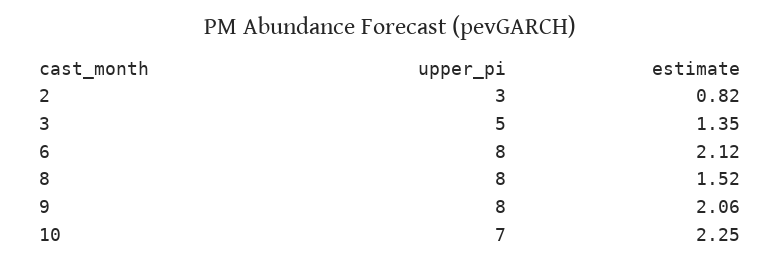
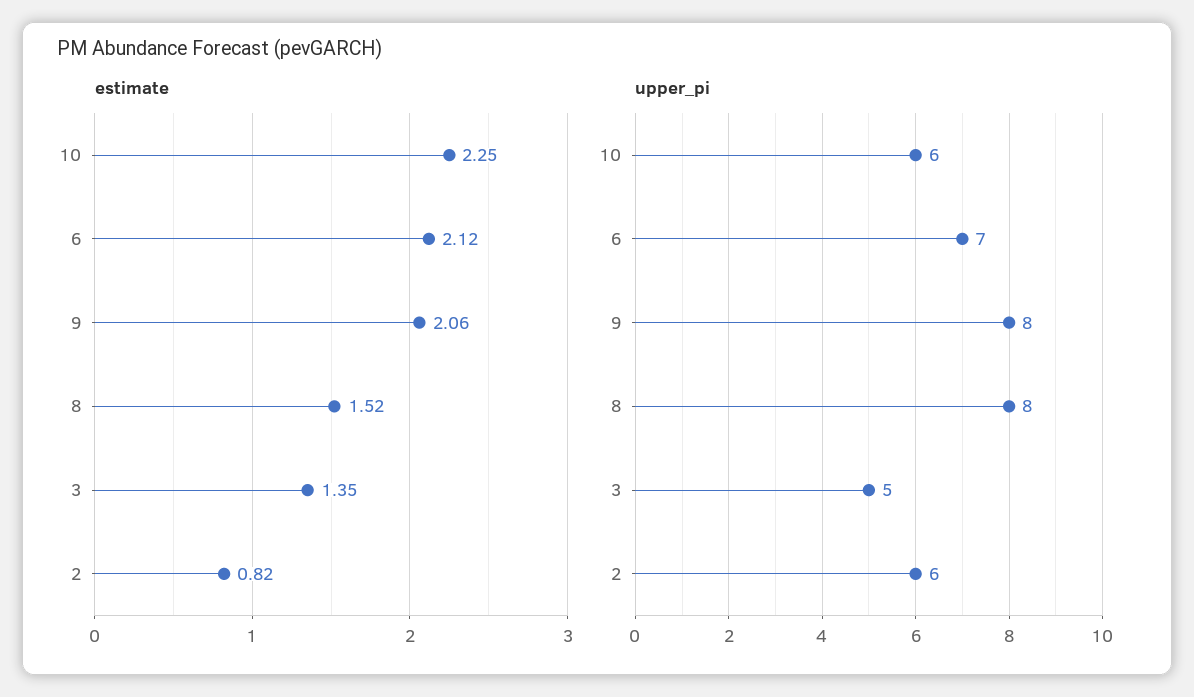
  {
    "upper_pi": {
-     "2": 3,
+     "2": 6,
      "3": 5,
-     "6": 8,
+     "6": 7,
      "8": 8,
      "9": 8,
-     "10": 7
+     "10": 6
    },
    "estimate": {
      "2": 0.82,
      "3": 1.35,
      "6": 2.12,
      "8": 1.52,
      "9": 2.06,
      "10": 2.25
    }
  }

